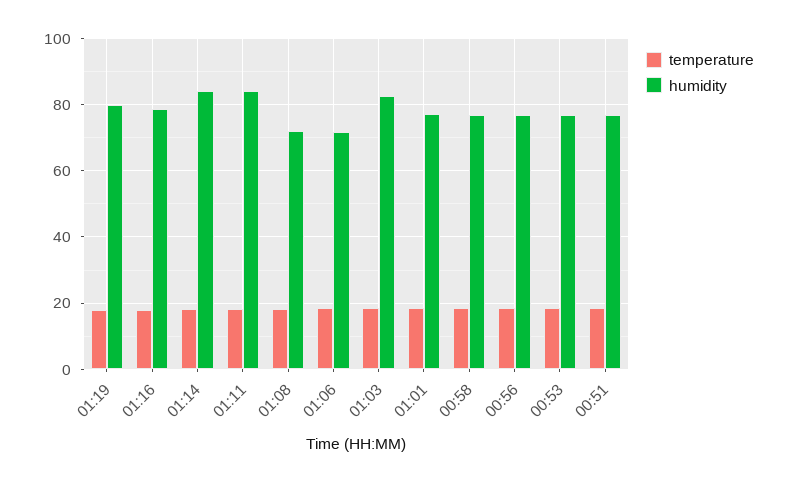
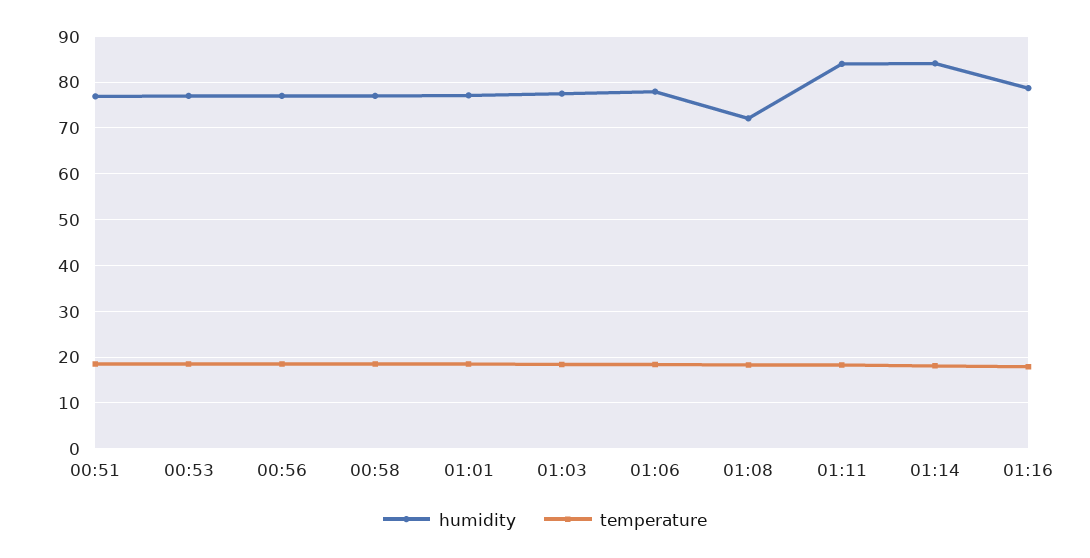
  {
    "temperature": {
-     "01:19": 18,
      "01:16": 18,
      "01:14": 18,
      "01:11": 18,
      "01:08": 18,
      "01:06": 18,
      "01:03": 18,
      "01:01": 18,
      "00:58": 18,
      "00:56": 18,
      "00:53": 18,
      "00:51": 18
    },
    "humidity": {
-     "01:19": 80,
      "01:16": 78,
      "01:14": 84,
      "01:11": 84,
      "01:08": 72,
-     "01:06": 72,
+     "01:06": 78,
-     "01:03": 82,
+     "01:03": 78,
      "01:01": 78,
      "00:58": 78,
      "00:56": 78,
      "00:53": 78,
      "00:51": 76
    }
  }

